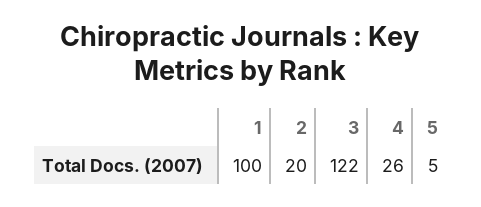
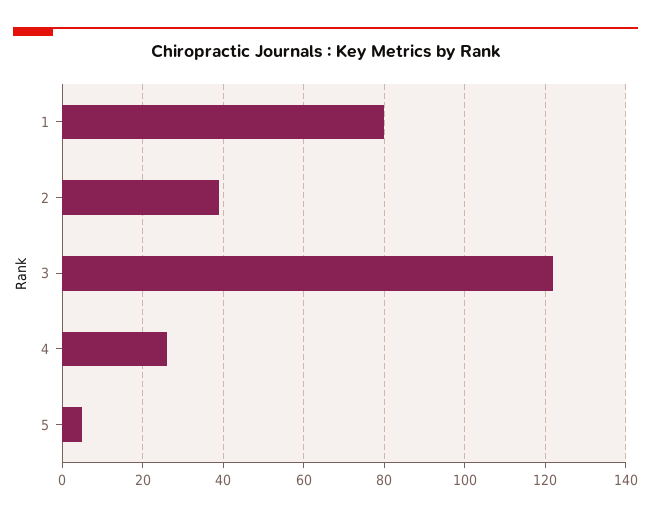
  {
-   "1": 100,
+   "1": 80,
-   "2": 20,
+   "2": 40,
    "3": 122,
    "4": 26,
    "5": 5
  }

